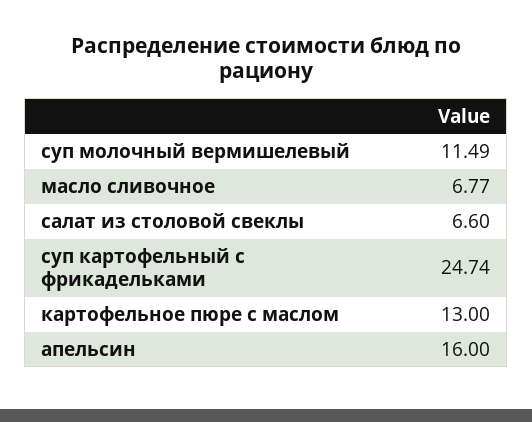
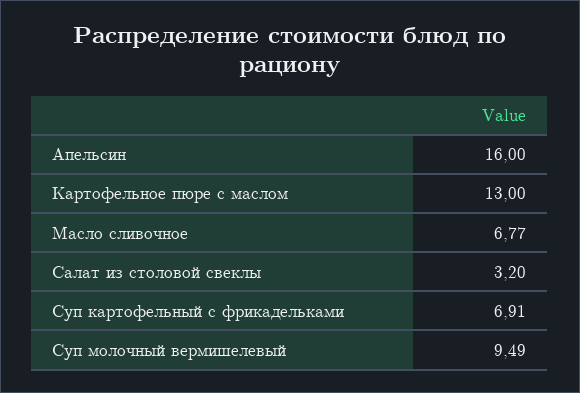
  {
-   "суп молочный вермишелевый": 11.49,
+   "суп молочный вермишелевый": 9.49,
    "масло сливочное": 6.77,
-   "салат из столовой свеклы": 6.6,
+   "салат из столовой свеклы": 3.2,
-   "суп картофельный с фрикадельками": 24.74,
+   "суп картофельный с фрикадельками": 6.91,
    "картофельное пюре с маслом": 13,
    "апельсин": 16
  }

